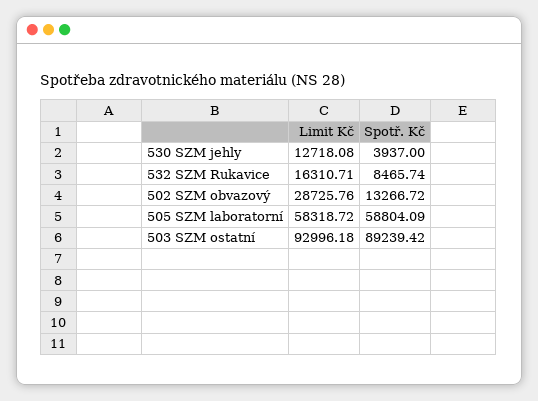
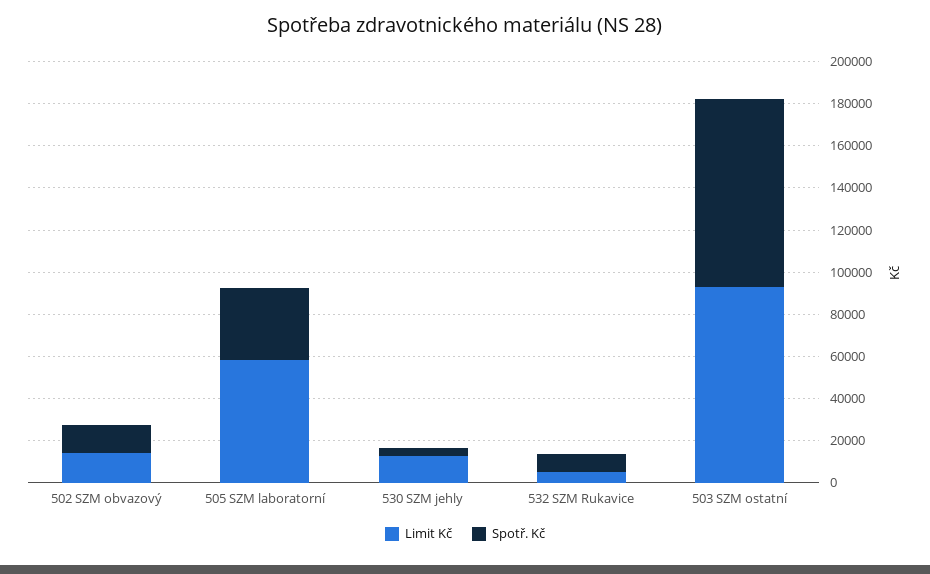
  {
    "Limit Kč": {
      "530 SZM jehly": 12718.08,
-     "532 SZM Rukavice": 16310.71,
+     "532 SZM Rukavice": 5000,
-     "502 SZM obvazový": 28725.76,
+     "502 SZM obvazový": 15000,
      "505 SZM laboratorní": 58318.72,
      "503 SZM ostatní": 92996.18
    },
    "Spotř. Kč": {
      "530 SZM jehly": 3937,
      "532 SZM Rukavice": 8465.74,
      "502 SZM obvazový": 13266.72,
-     "505 SZM laboratorní": 58804.09,
+     "505 SZM laboratorní": 35000,
      "503 SZM ostatní": 89239.42
    }
  }

